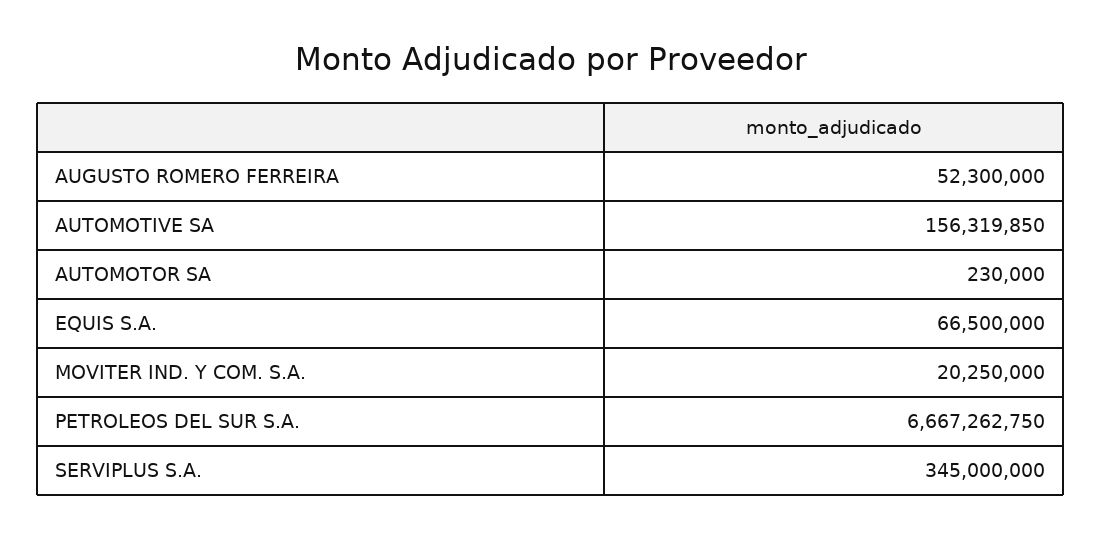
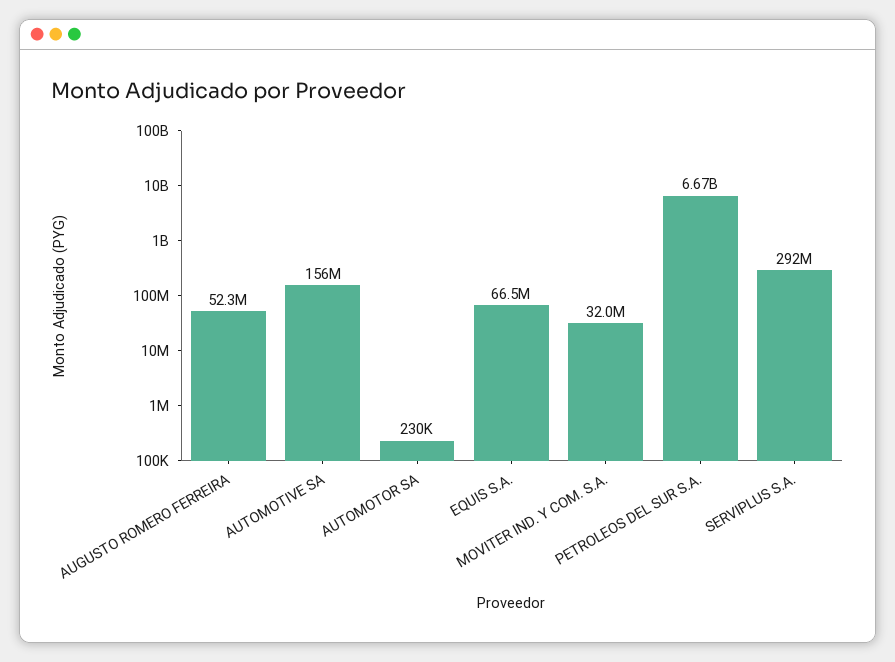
  {
    "AUGUSTO ROMERO FERREIRA": 52300000,
    "AUTOMOTIVE SA": 156319850,
    "AUTOMOTOR SA": 230000,
    "EQUIS S.A.": 66500000,
-   "MOVITER IND. Y COM. S.A.": 20250000,
+   "MOVITER IND. Y COM. S.A.": 32000000,
    "PETROLEOS DEL SUR S.A.": 6667262750,
-   "SERVIPLUS S.A.": 345000000
+   "SERVIPLUS S.A.": 292000000
  }

